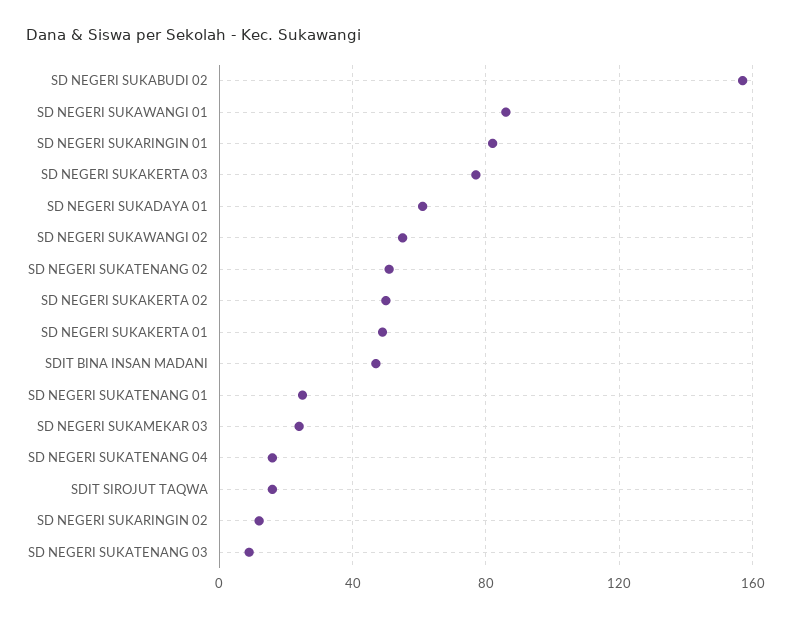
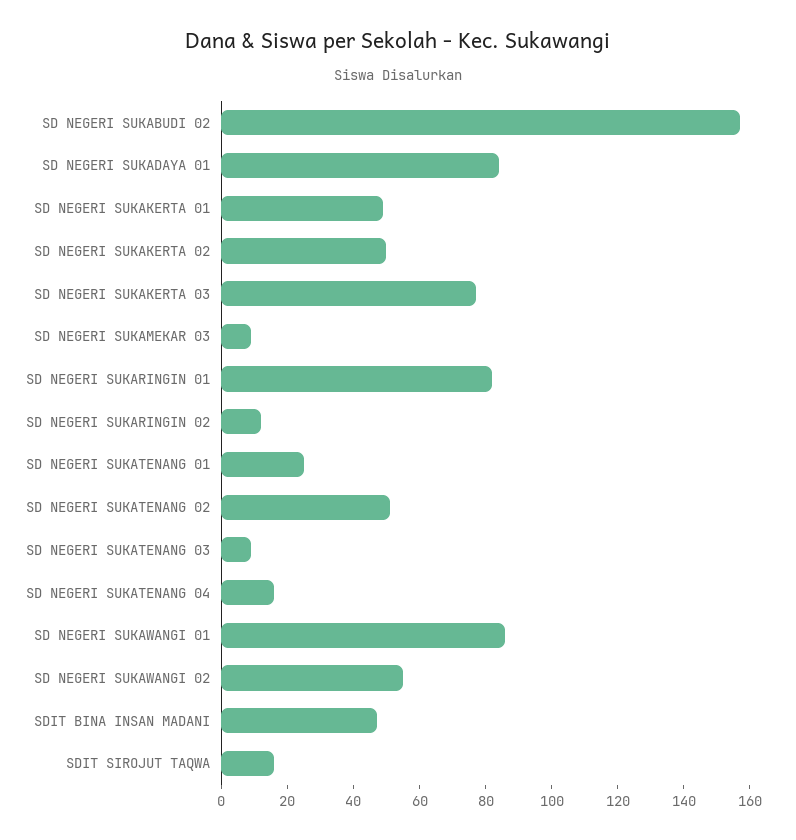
  {
    "SD NEGERI SUKABUDI 02": 155,
    "SD NEGERI SUKAWANGI 01": 85,
    "SD NEGERI SUKARINGIN 01": 80,
    "SD NEGERI SUKAKERTA 03": 75,
-   "SD NEGERI SUKADAYA 01": 60,
+   "SD NEGERI SUKADAYA 01": 85,
    "SD NEGERI SUKAWANGI 02": 55,
    "SD NEGERI SUKATENANG 02": 50,
    "SD NEGERI SUKAKERTA 02": 50,
    "SD NEGERI SUKAKERTA 01": 50,
    "SDIT BINA INSAN MADANI": 45,
    "SD NEGERI SUKATENANG 01": 25,
-   "SD NEGERI SUKAMEKAR 03": 25,
+   "SD NEGERI SUKAMEKAR 03": 10,
    "SD NEGERI SUKATENANG 04": 15,
    "SDIT SIROJUT TAQWA": 15,
    "SD NEGERI SUKARINGIN 02": 10,
    "SD NEGERI SUKATENANG 03": 10
  }

